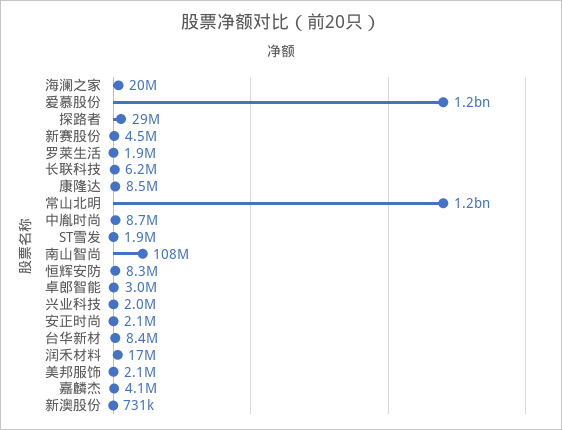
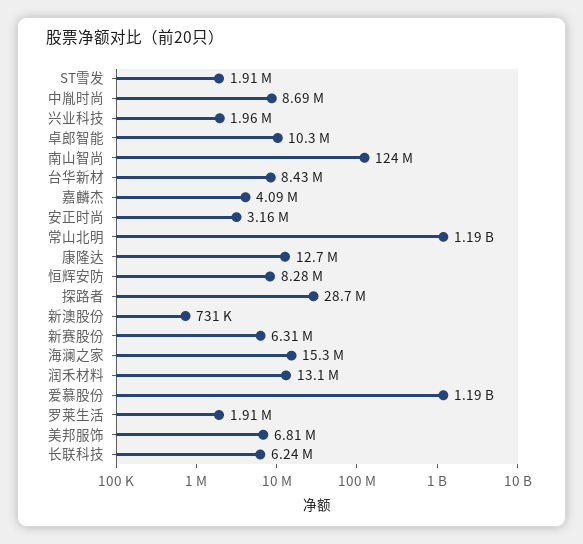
  {
-   "海澜之家": 20000000,
+   "海澜之家": 15300000,
    "爱慕股份": 1190000000,
    "探路者": 28700000,
-   "新赛股份": 4500000,
+   "新赛股份": 6310000,
    "罗莱生活": 1910000,
    "长联科技": 6240000,
-   "康隆达": 8500000,
+   "康隆达": 12700000,
    "常山北明": 1190000000,
    "中胤时尚": 8690000,
    "ST雪发": 1910000,
-   "南山智尚": 108000000,
+   "南山智尚": 124000000,
    "恒辉安防": 8280000,
-   "卓郎智能": 3000000,
+   "卓郎智能": 10300000,
    "兴业科技": 1960000,
-   "安正时尚": 2100000,
+   "安正时尚": 3160000,
    "台华新材": 8430000,
-   "润禾材料": 17000000,
+   "润禾材料": 13100000,
-   "美邦服饰": 2100000,
+   "美邦服饰": 6810000,
    "嘉麟杰": 4090000,
    "新澳股份": 731000
  }

